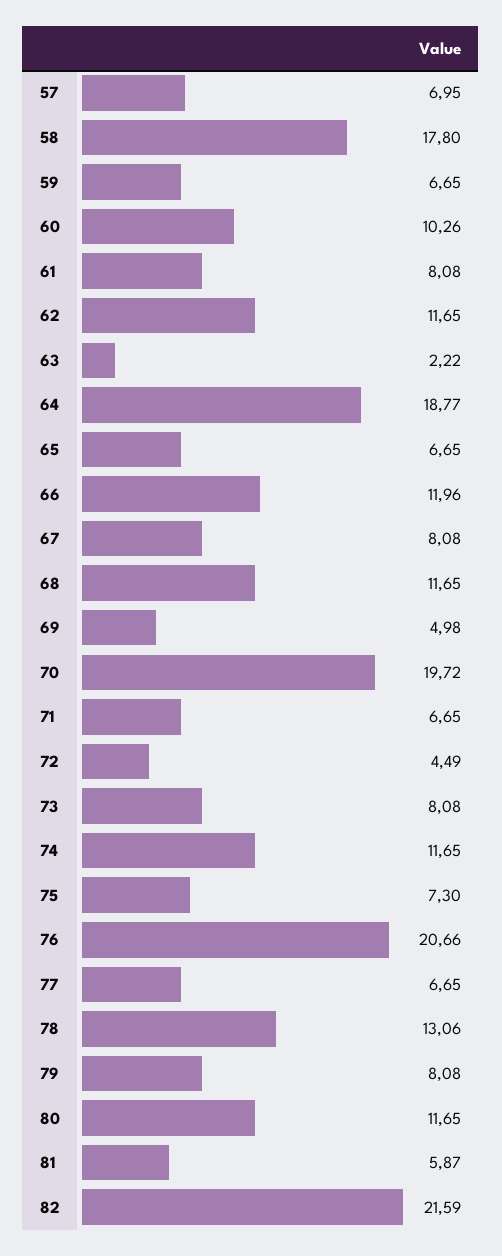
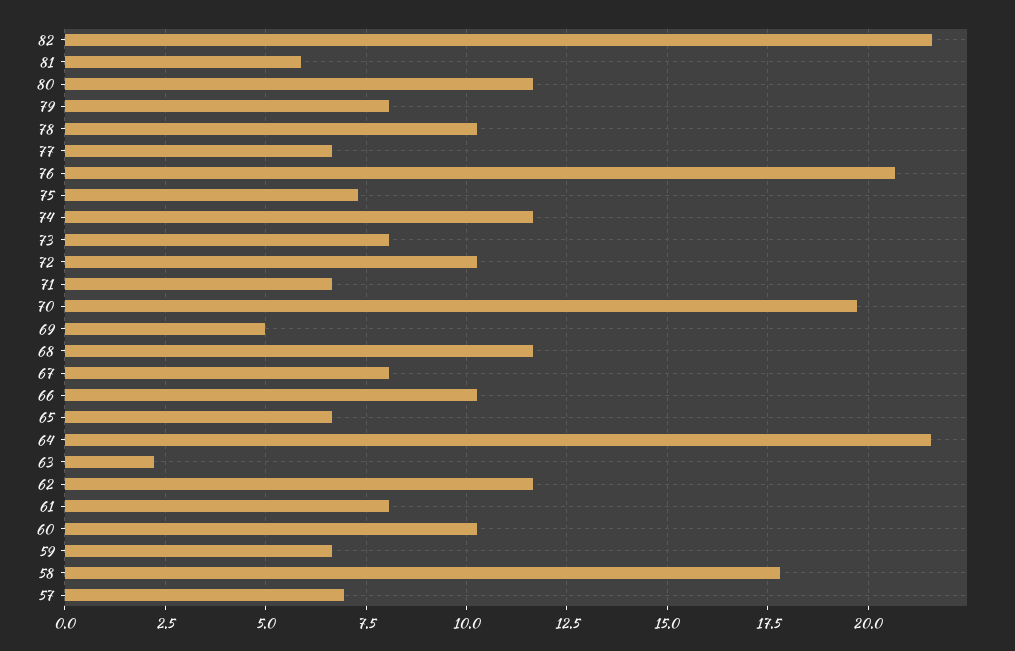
  {
    "57": 6.95,
    "58": 17.8,
    "59": 6.65,
    "60": 10.26,
    "61": 8.08,
    "62": 11.65,
    "63": 2.22,
-   "64": 18.77,
+   "64": 21.5,
    "65": 6.65,
-   "66": 11.96,
+   "66": 10.25,
    "67": 8.08,
    "68": 11.65,
    "69": 4.98,
    "70": 19.72,
    "71": 6.65,
-   "72": 4.49,
+   "72": 10.25,
    "73": 8.08,
    "74": 11.65,
    "75": 7.3,
    "76": 20.66,
    "77": 6.65,
-   "78": 13.06,
+   "78": 10.25,
    "79": 8.08,
    "80": 11.65,
    "81": 5.87,
    "82": 21.59
  }

